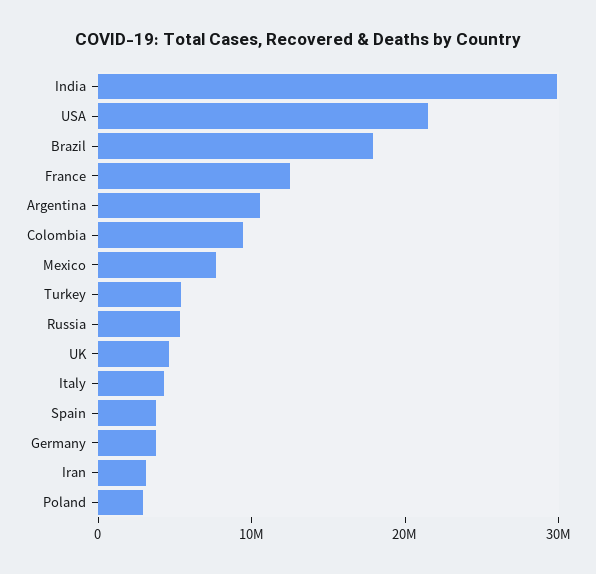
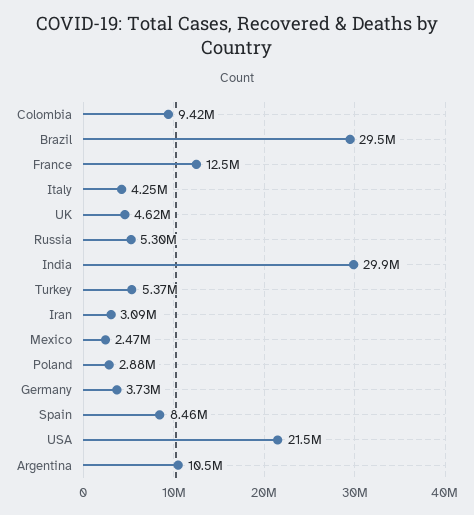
  {
    "India": 29900000,
    "USA": 21500000,
-   "Brazil": 18000000,
+   "Brazil": 29500000,
    "France": 12500000,
    "Argentina": 10500000,
    "Colombia": 9420000,
-   "Mexico": 8000000,
+   "Mexico": 2470000,
    "Turkey": 5370000,
    "Russia": 5300000,
    "UK": 4620000,
    "Italy": 4250000,
-   "Spain": 4000000,
+   "Spain": 8460000,
    "Germany": 3730000,
    "Iran": 3090000,
    "Poland": 2880000
  }

